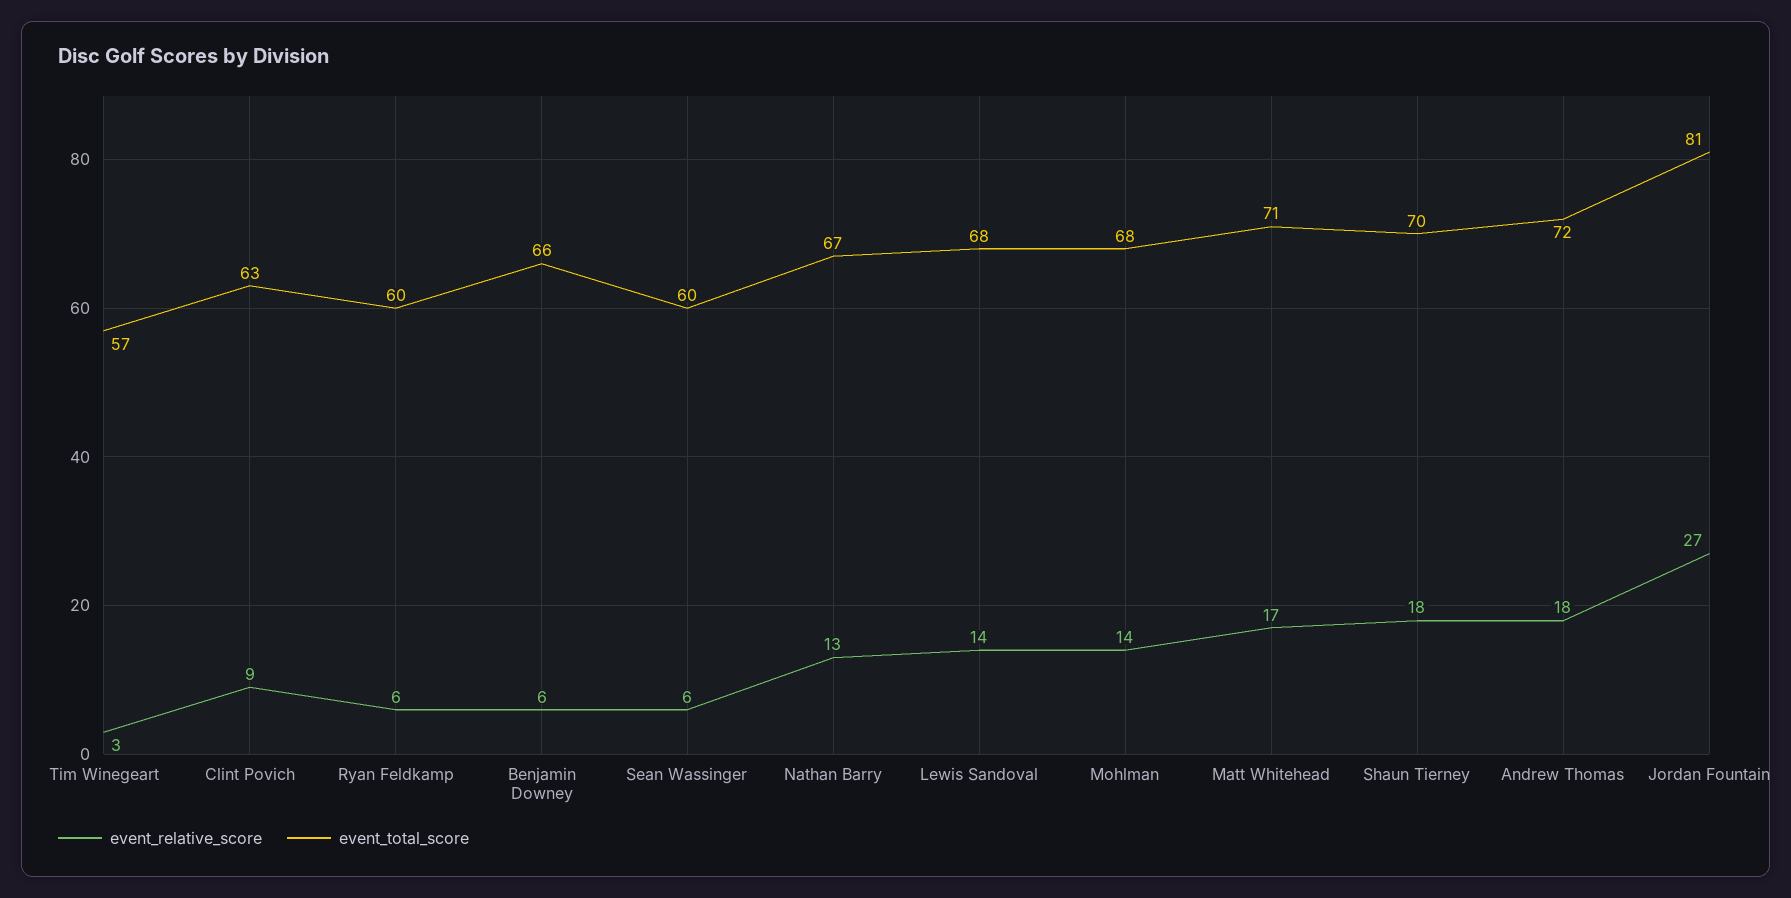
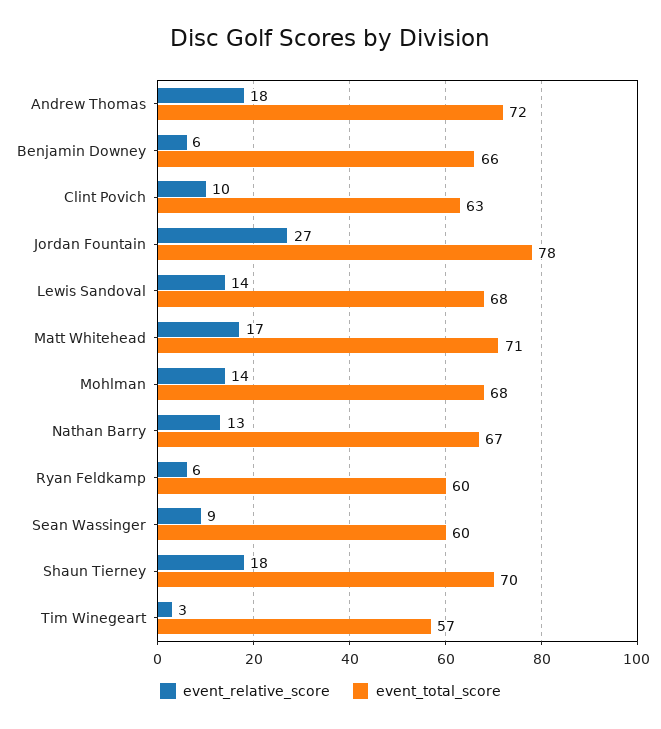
  {
    "event_relative_score": {
      "Tim Winegeart": 3,
-     "Clint Povich": 9,
+     "Clint Povich": 10,
      "Ryan Feldkamp": 6,
      "Benjamin Downey": 6,
-     "Sean Wassinger": 6,
+     "Sean Wassinger": 9,
      "Nathan Barry": 13,
      "Lewis Sandoval": 14,
      "Mohlman": 14,
      "Matt Whitehead": 17,
      "Shaun Tierney": 18,
      "Andrew Thomas": 18,
      "Jordan Fountain": 27
    },
    "event_total_score": {
      "Tim Winegeart": 57,
      "Clint Povich": 63,
      "Ryan Feldkamp": 60,
      "Benjamin Downey": 66,
      "Sean Wassinger": 60,
      "Nathan Barry": 67,
      "Lewis Sandoval": 68,
      "Mohlman": 68,
      "Matt Whitehead": 71,
      "Shaun Tierney": 70,
      "Andrew Thomas": 72,
-     "Jordan Fountain": 81
+     "Jordan Fountain": 78
    }
  }

